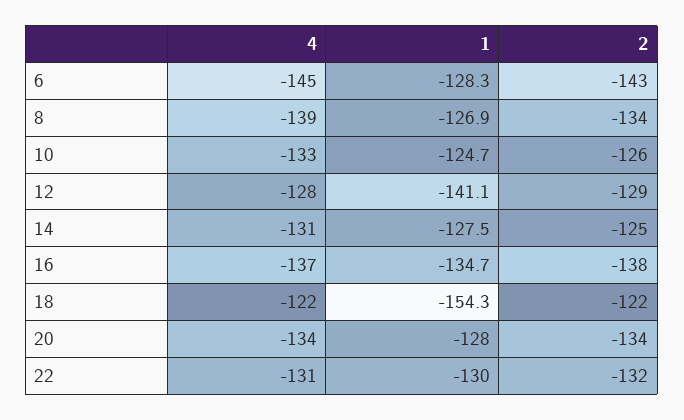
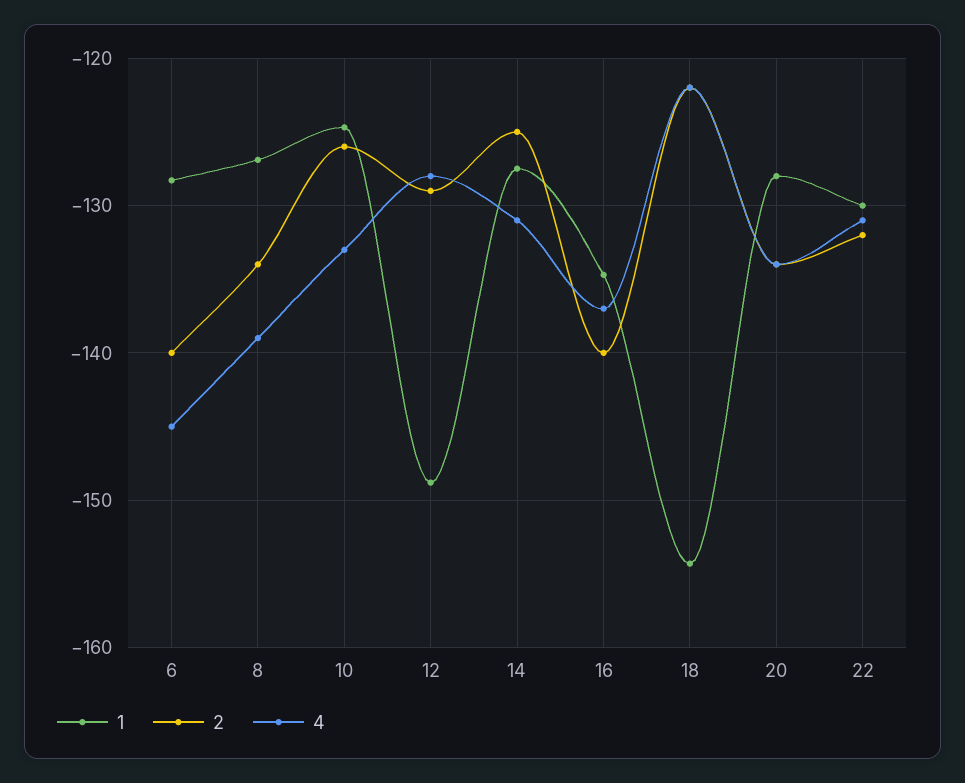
  {
    "4": {
      "6": -145,
      "8": -139,
      "10": -133,
      "12": -128,
      "14": -131,
      "16": -137,
      "18": -122,
      "20": -134,
      "22": -131
    },
    "1": {
      "6": -128.3,
      "8": -126.9,
      "10": -124.7,
-     "12": -141.1,
+     "12": -149,
      "14": -127.5,
      "16": -134.7,
      "18": -154.3,
      "20": -128,
      "22": -130
    },
    "2": {
-     "6": -143,
+     "6": -140,
      "8": -134,
      "10": -126,
      "12": -129,
      "14": -125,
-     "16": -138,
+     "16": -140,
      "18": -122,
      "20": -134,
      "22": -132
    }
  }

